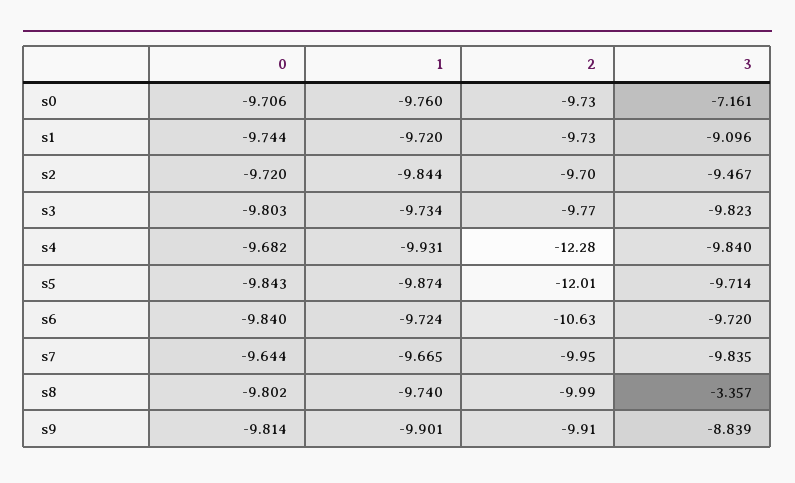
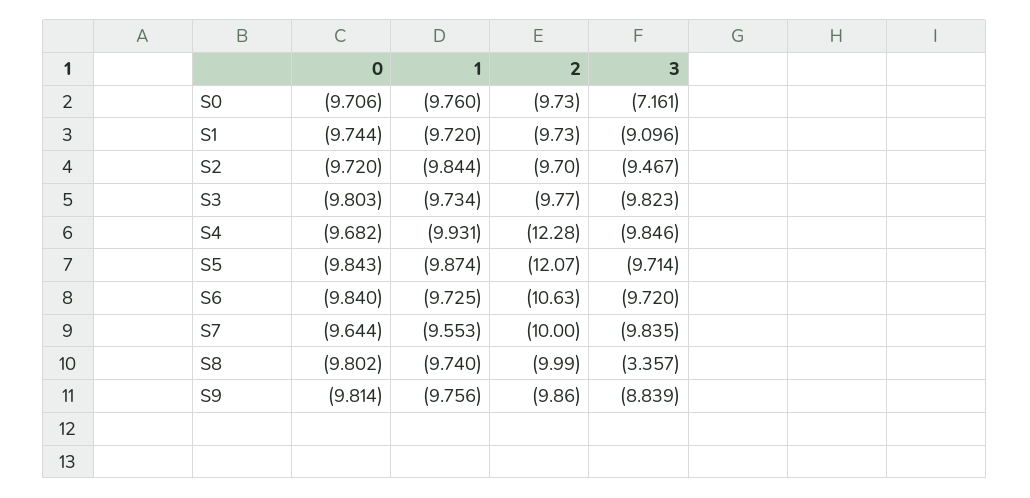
  {
    "0": {
      "s0": -9.706,
      "s1": -9.744,
      "s2": -9.72,
      "s3": -9.803,
      "s4": -9.682,
      "s5": -9.843,
      "s6": -9.84,
      "s7": -9.644,
      "s8": -9.802,
      "s9": -9.814
    },
    "1": {
      "s0": -9.76,
      "s1": -9.72,
      "s2": -9.844,
      "s3": -9.734,
      "s4": -9.931,
      "s5": -9.874,
-     "s6": -9.724,
+     "s6": -9.725,
-     "s7": -9.665,
+     "s7": -9.553,
      "s8": -9.74,
-     "s9": -9.901
+     "s9": -9.756
    },
    "2": {
      "s0": -9.73,
      "s1": -9.73,
      "s2": -9.7,
      "s3": -9.77,
      "s4": -12.28,
-     "s5": -12.01,
+     "s5": -12.07,
      "s6": -10.63,
-     "s7": -9.95,
+     "s7": -10,
      "s8": -9.99,
-     "s9": -9.91
+     "s9": -9.86
    },
    "3": {
      "s0": -7.161,
      "s1": -9.096,
      "s2": -9.467,
      "s3": -9.823,
-     "s4": -9.84,
+     "s4": -9.846,
      "s5": -9.714,
      "s6": -9.72,
      "s7": -9.835,
      "s8": -3.357,
      "s9": -8.839
    }
  }

